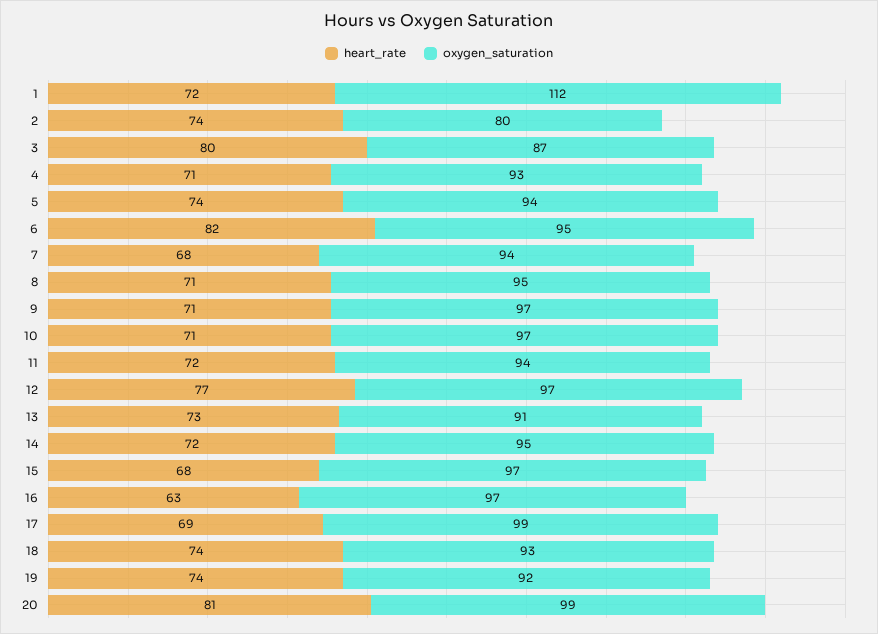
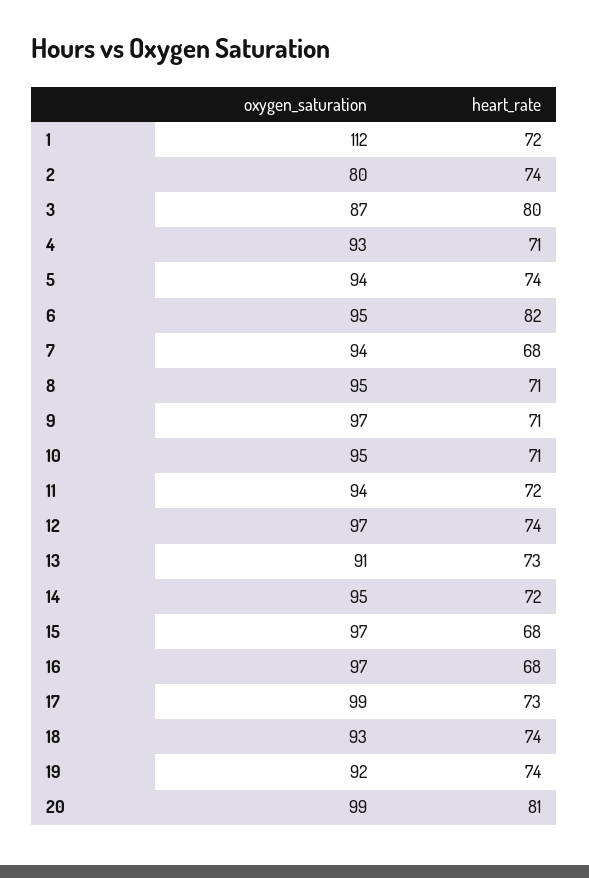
  {
    "heart_rate": {
      "1": 72,
      "2": 74,
      "3": 80,
      "4": 71,
      "5": 74,
      "6": 82,
      "7": 68,
      "8": 71,
      "9": 71,
      "10": 71,
      "11": 72,
-     "12": 77,
+     "12": 74,
      "13": 73,
      "14": 72,
      "15": 68,
-     "16": 63,
+     "16": 68,
-     "17": 69,
+     "17": 73,
      "18": 74,
      "19": 74,
      "20": 81
    },
    "oxygen_saturation": {
      "1": 112,
      "2": 80,
      "3": 87,
      "4": 93,
      "5": 94,
      "6": 95,
      "7": 94,
      "8": 95,
      "9": 97,
-     "10": 97,
+     "10": 95,
      "11": 94,
      "12": 97,
      "13": 91,
      "14": 95,
      "15": 97,
      "16": 97,
      "17": 99,
      "18": 93,
      "19": 92,
      "20": 99
    }
  }

